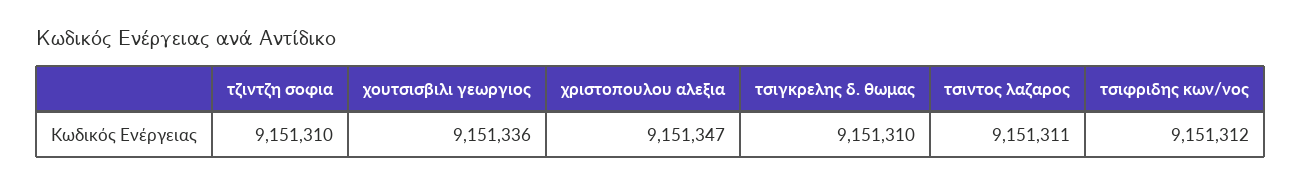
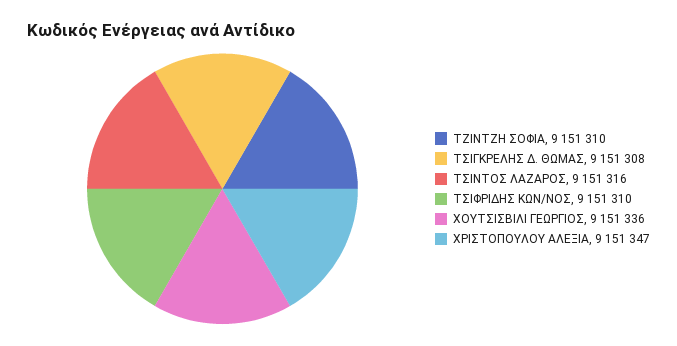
  {
    "τζιντζη σοφια": 9151310,
    "χουτσισβιλι γεωργιος": 9151336,
    "χριστοπουλου αλεξια": 9151347,
-   "τσιγκρελης δ. θωμας": 9151310,
+   "τσιγκρελης δ. θωμας": 9151308,
-   "τσιντος λαζαρος": 9151311,
+   "τσιντος λαζαρος": 9151316,
-   "τσιφριδης κων/νος": 9151312
+   "τσιφριδης κων/νος": 9151310
  }

